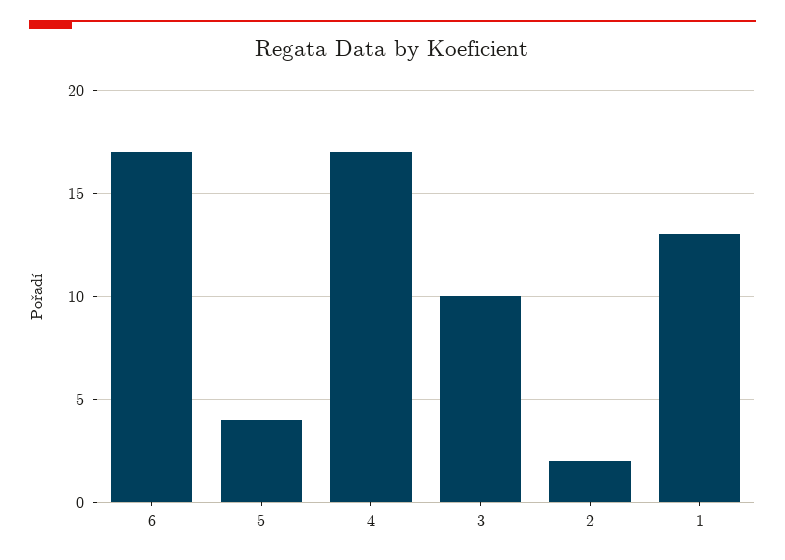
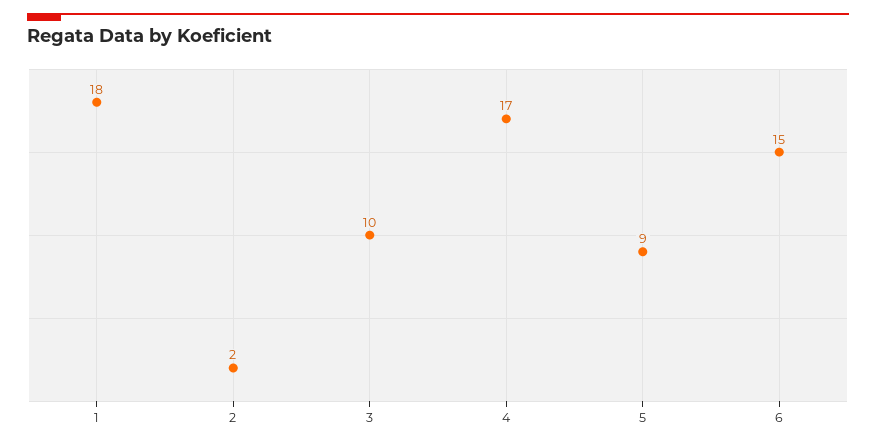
  {
-   "6": 17,
+   "6": 15,
-   "5": 4,
+   "5": 9,
    "4": 17,
    "3": 10,
    "2": 2,
-   "1": 13
+   "1": 18
  }

